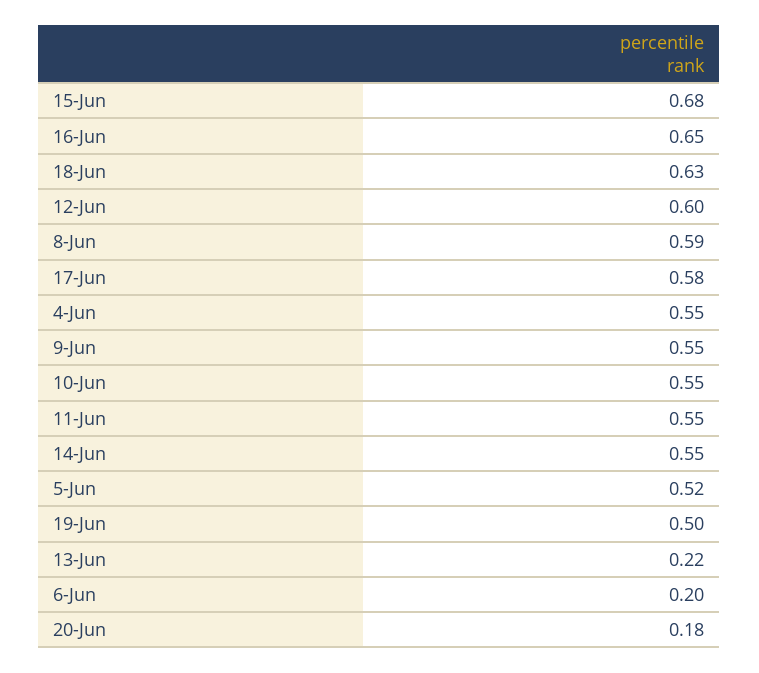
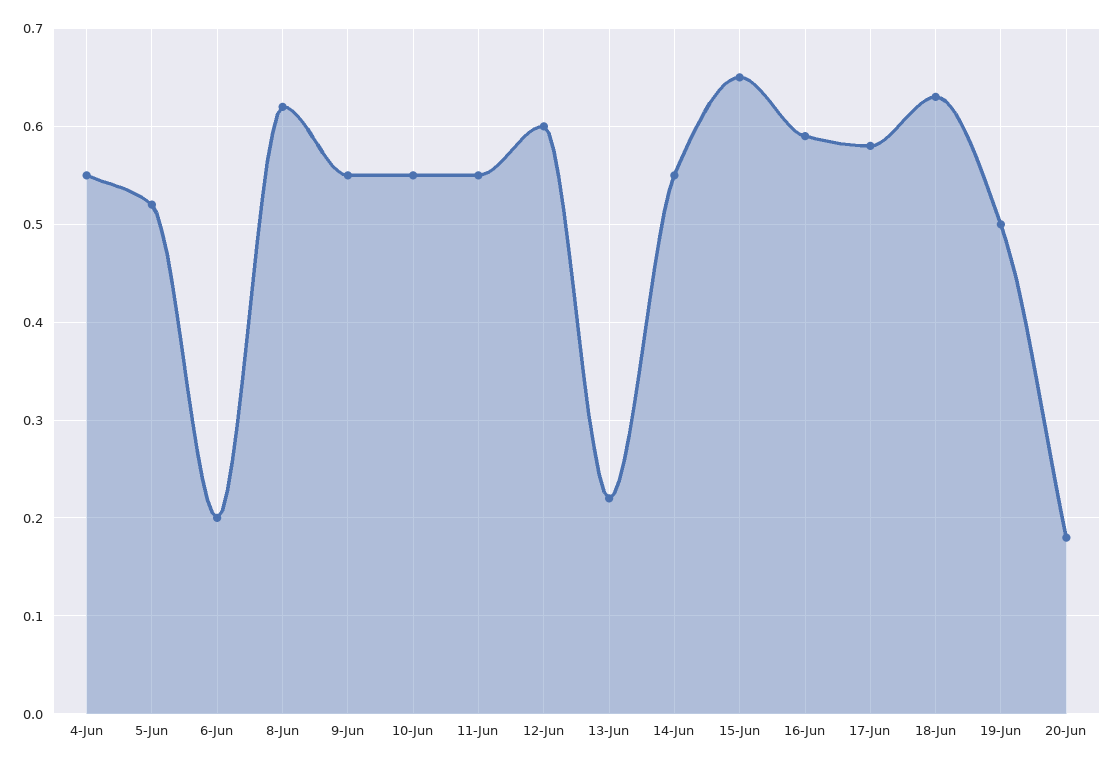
  {
-   "15-Jun": 0.68,
+   "15-Jun": 0.65,
-   "16-Jun": 0.65,
+   "16-Jun": 0.59,
    "18-Jun": 0.63,
    "12-Jun": 0.6,
-   "8-Jun": 0.59,
+   "8-Jun": 0.62,
    "17-Jun": 0.58,
    "4-Jun": 0.55,
    "9-Jun": 0.55,
    "10-Jun": 0.55,
    "11-Jun": 0.55,
    "14-Jun": 0.55,
    "5-Jun": 0.52,
    "19-Jun": 0.5,
    "13-Jun": 0.22,
    "6-Jun": 0.2,
    "20-Jun": 0.18
  }

